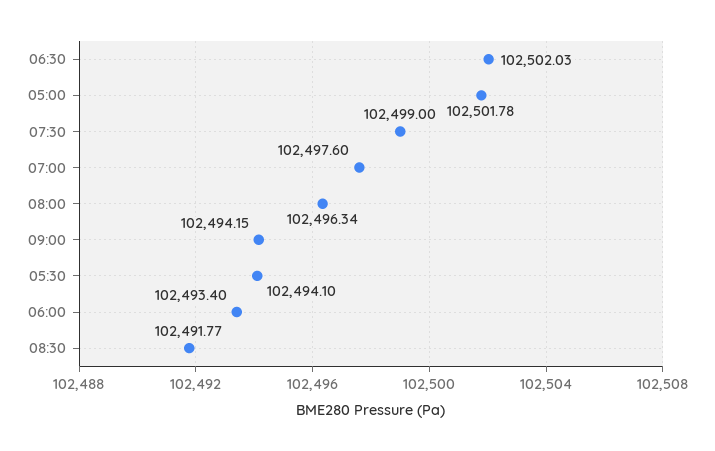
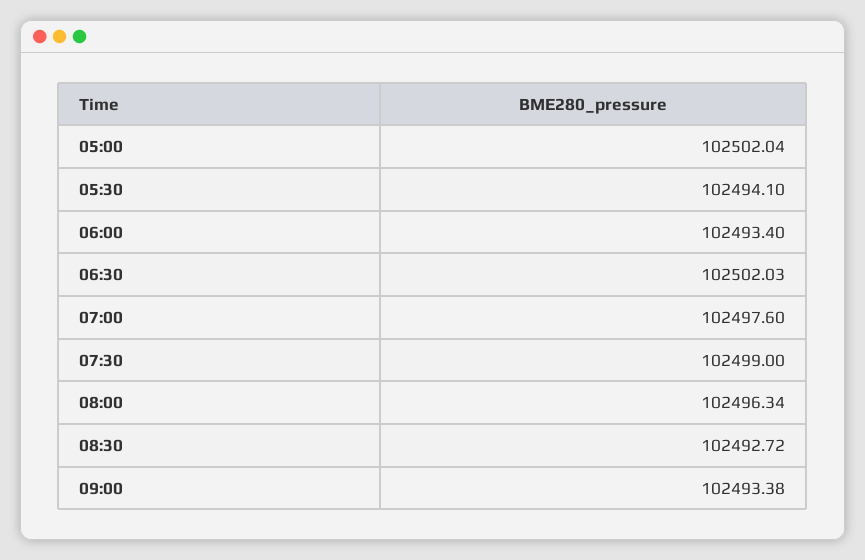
  {
    "06:30": 102502.03,
-   "05:00": 102501.78,
+   "05:00": 102502.04,
    "07:30": 102499,
    "07:00": 102497.6,
    "08:00": 102496.34,
-   "09:00": 102494.15,
+   "09:00": 102493.38,
    "05:30": 102494.1,
    "06:00": 102493.4,
-   "08:30": 102491.77
+   "08:30": 102492.72
  }

